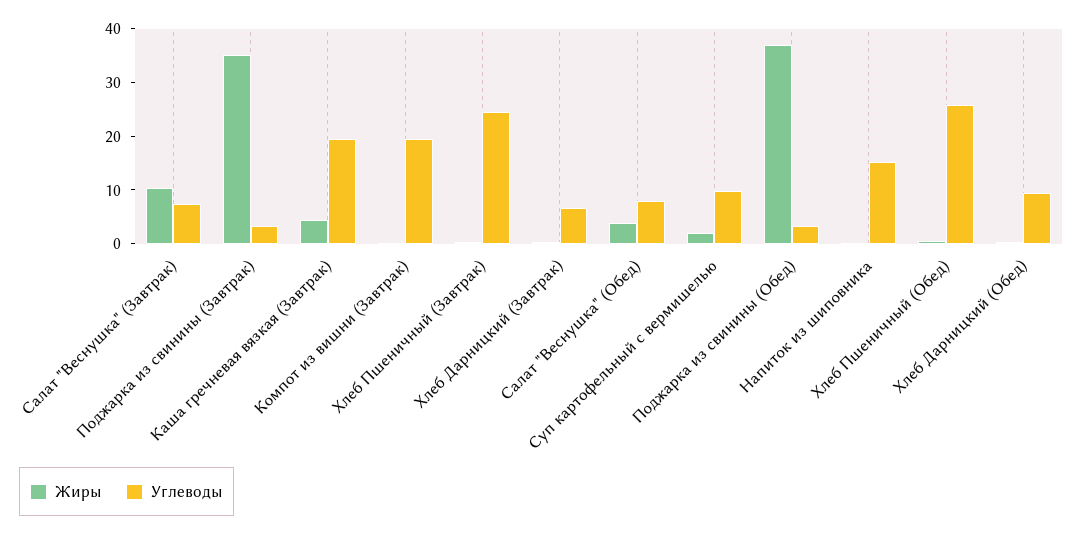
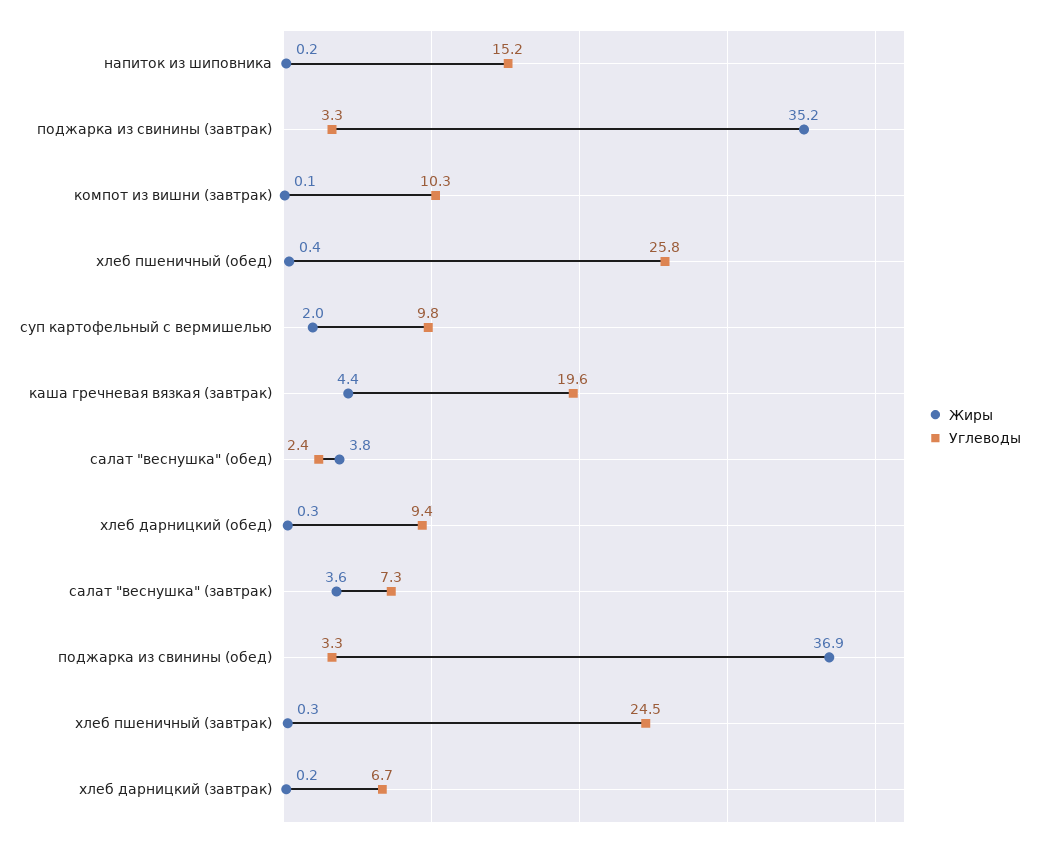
  {
    "Жиры": {
-     "Салат \"Веснушка\" (Завтрак)": 10,
+     "Салат \"Веснушка\" (Завтрак)": 3.6,
      "Поджарка из свинины (Завтрак)": 35.2,
      "Каша гречневая вязкая (Завтрак)": 4.4,
      "Компот из вишни (Завтрак)": 0.1,
      "Хлеб Пшеничный (Завтрак)": 0.3,
      "Хлеб Дарницкий (Завтрак)": 0.2,
      "Салат \"Веснушка\" (Обед)": 3.8,
      "Суп картофельный с вермишелью": 2,
      "Поджарка из свинины (Обед)": 36.9,
      "Напиток из шиповника": 0.2,
      "Хлеб Пшеничный (Обед)": 0.4,
      "Хлеб Дарницкий (Обед)": 0.3
    },
    "Углеводы": {
      "Салат \"Веснушка\" (Завтрак)": 7.3,
      "Поджарка из свинины (Завтрак)": 3.3,
      "Каша гречневая вязкая (Завтрак)": 19.6,
-     "Компот из вишни (Завтрак)": 20,
+     "Компот из вишни (Завтрак)": 10.3,
      "Хлеб Пшеничный (Завтрак)": 24.5,
      "Хлеб Дарницкий (Завтрак)": 6.7,
-     "Салат \"Веснушка\" (Обед)": 8,
+     "Салат \"Веснушка\" (Обед)": 2.4,
      "Суп картофельный с вермишелью": 9.8,
      "Поджарка из свинины (Обед)": 3.3,
      "Напиток из шиповника": 15.2,
      "Хлеб Пшеничный (Обед)": 25.8,
      "Хлеб Дарницкий (Обед)": 9.4
    }
  }

